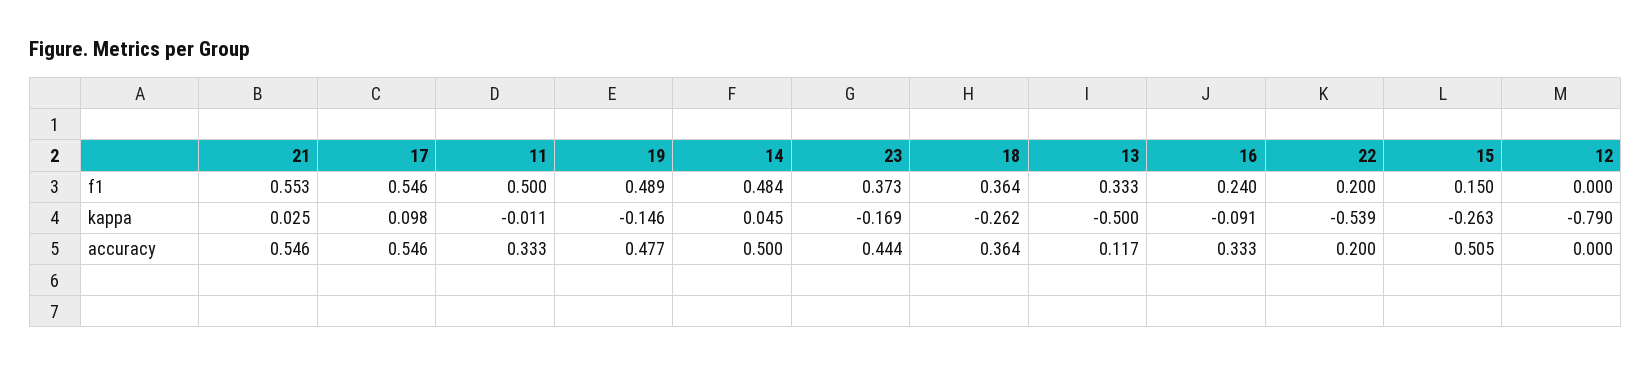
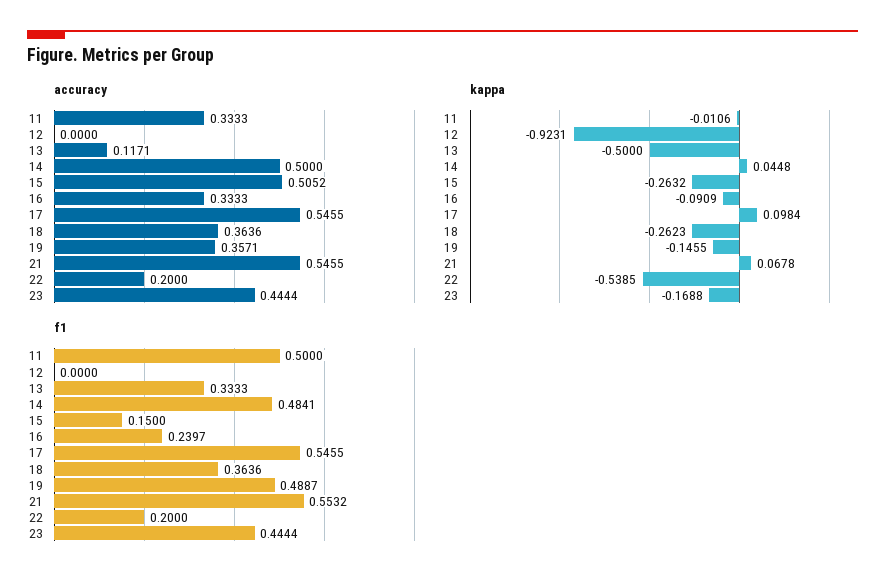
  {
    "f1": {
      "21": 0.5532,
      "17": 0.5455,
      "11": 0.5,
      "19": 0.4887,
      "14": 0.4841,
-     "23": 0.373,
+     "23": 0.4444,
      "18": 0.3636,
      "13": 0.3333,
      "16": 0.2397,
      "22": 0.2,
      "15": 0.15,
      "12": 0
    },
    "kappa": {
-     "21": 0.025,
+     "21": 0.0678,
      "17": 0.0984,
      "11": -0.0106,
      "19": -0.1455,
      "14": 0.0448,
      "23": -0.1688,
      "18": -0.2623,
      "13": -0.5,
      "16": -0.0909,
      "22": -0.5385,
      "15": -0.2632,
-     "12": -0.79
+     "12": -0.9231
    },
    "accuracy": {
      "21": 0.5455,
      "17": 0.5455,
      "11": 0.3333,
-     "19": 0.477,
+     "19": 0.3571,
      "14": 0.5,
      "23": 0.4444,
      "18": 0.3636,
      "13": 0.1171,
      "16": 0.3333,
      "22": 0.2,
      "15": 0.5052,
      "12": 0
    }
  }

